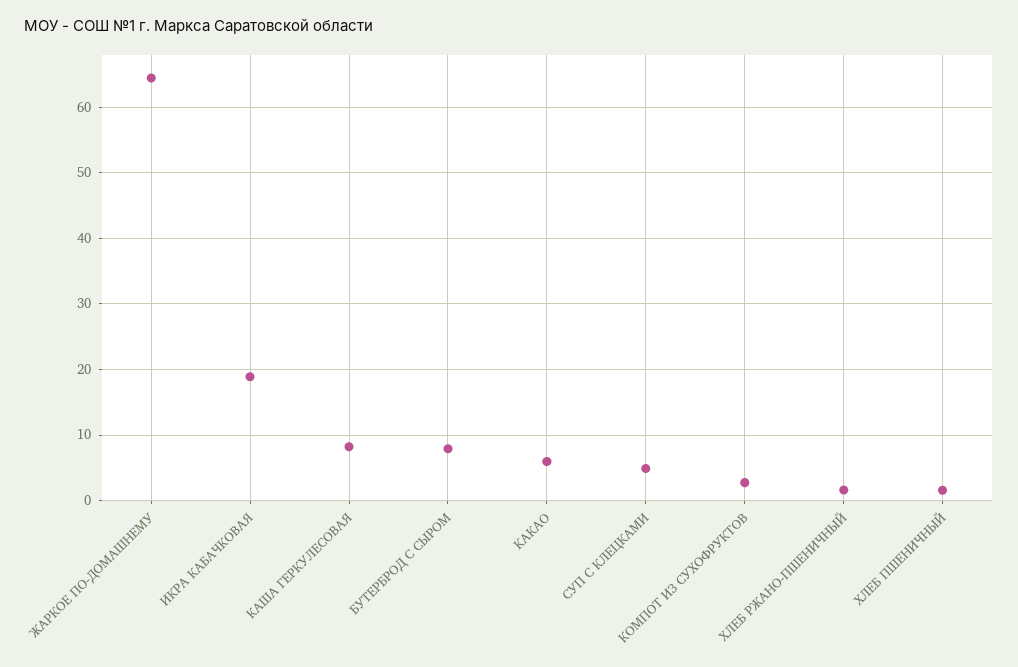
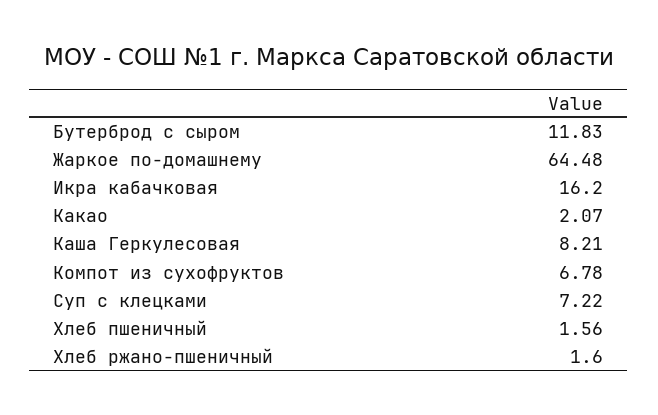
  {
    "ЖАРКОЕ ПО-ДОМАШНЕМУ": 64.48,
-   "ИКРА КАБАЧКОВАЯ": 19,
+   "ИКРА КАБАЧКОВАЯ": 16.2,
    "КАША ГЕРКУЛЕСОВАЯ": 8.21,
-   "БУТЕРБРОД С СЫРОМ": 8,
+   "БУТЕРБРОД С СЫРОМ": 11.83,
-   "КАКАО": 6,
+   "КАКАО": 2.07,
-   "СУП С КЛЕЦКАМИ": 5,
+   "СУП С КЛЕЦКАМИ": 7.22,
-   "КОМПОТ ИЗ СУХОФРУКТОВ": 3,
+   "КОМПОТ ИЗ СУХОФРУКТОВ": 6.78,
    "ХЛЕБ РЖАНО-ПШЕНИЧНЫЙ": 1.6,
    "ХЛЕБ ПШЕНИЧНЫЙ": 1.56
  }

